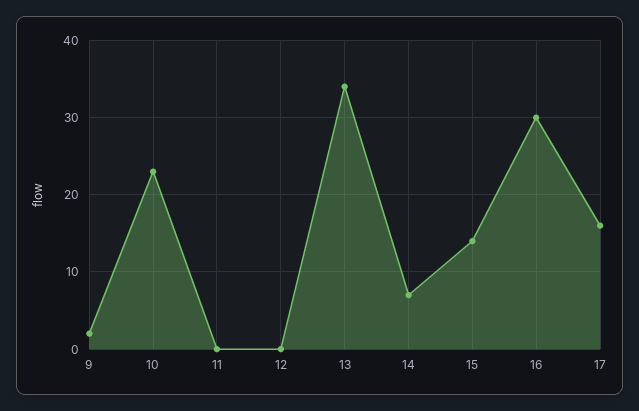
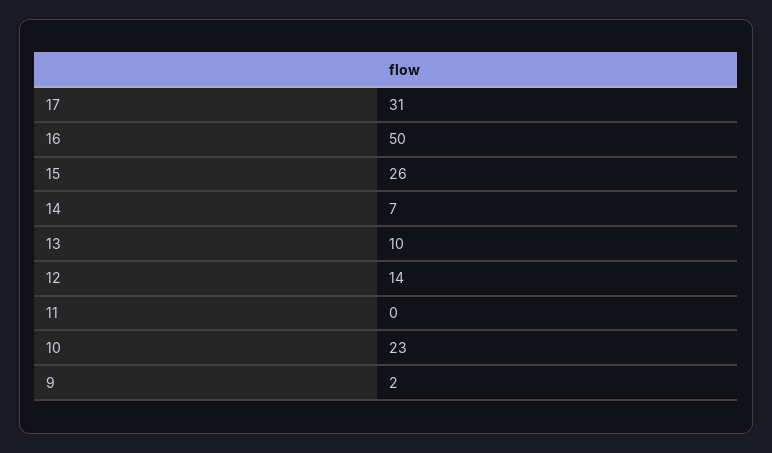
  {
    "9": 2,
    "10": 23,
    "11": 0,
-   "12": 0,
+   "12": 14,
-   "13": 34,
+   "13": 10,
    "14": 7,
-   "15": 14,
+   "15": 26,
-   "16": 30,
+   "16": 50,
-   "17": 16
+   "17": 31
  }

